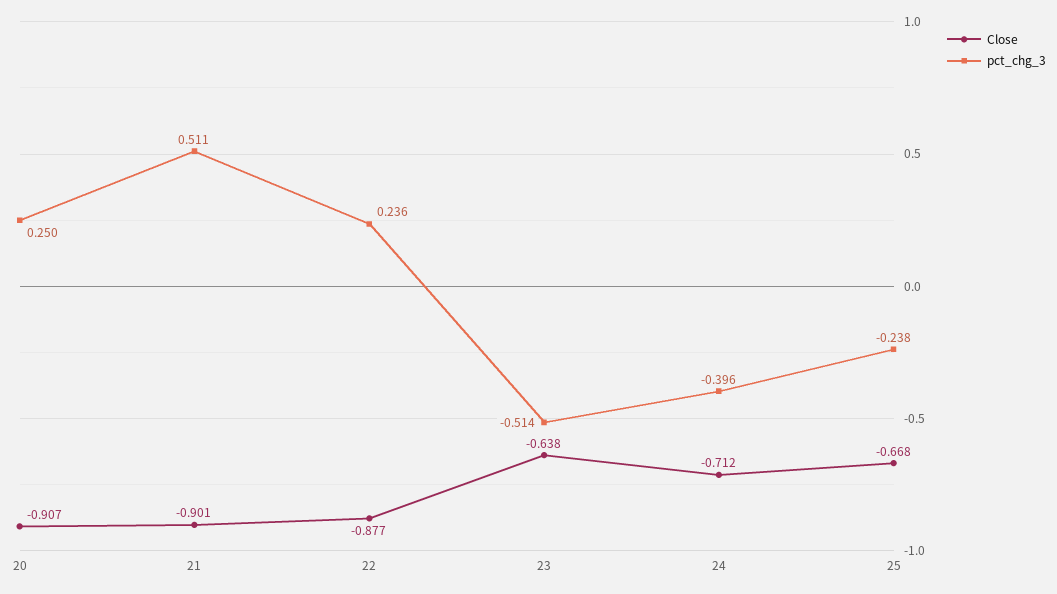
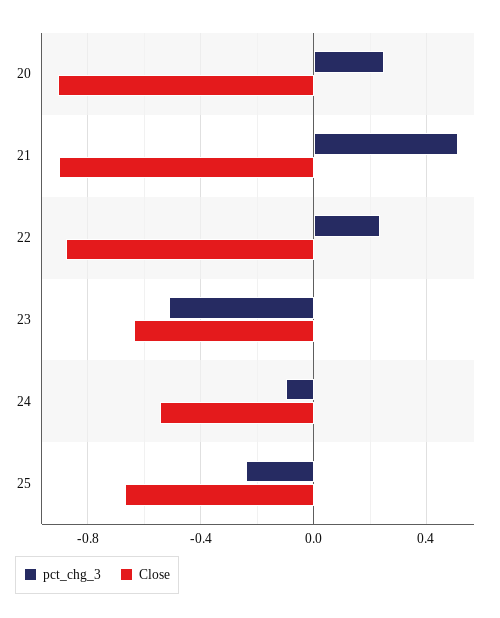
  {
    "Close": {
      "20": -0.907,
      "21": -0.901,
      "22": -0.877,
      "23": -0.638,
-     "24": -0.712,
+     "24": -0.55,
      "25": -0.668
    },
    "pct_chg_3": {
      "20": 0.25,
      "21": 0.511,
      "22": 0.236,
      "23": -0.514,
-     "24": -0.396,
+     "24": -0.1,
      "25": -0.238
    }
  }

